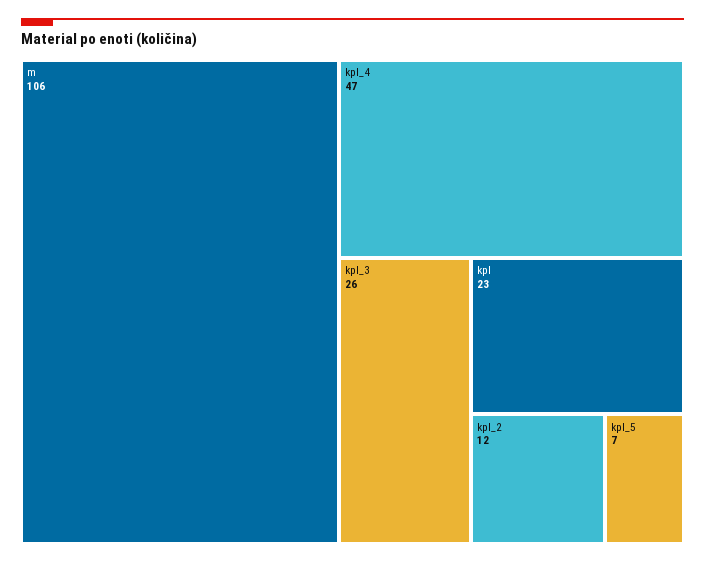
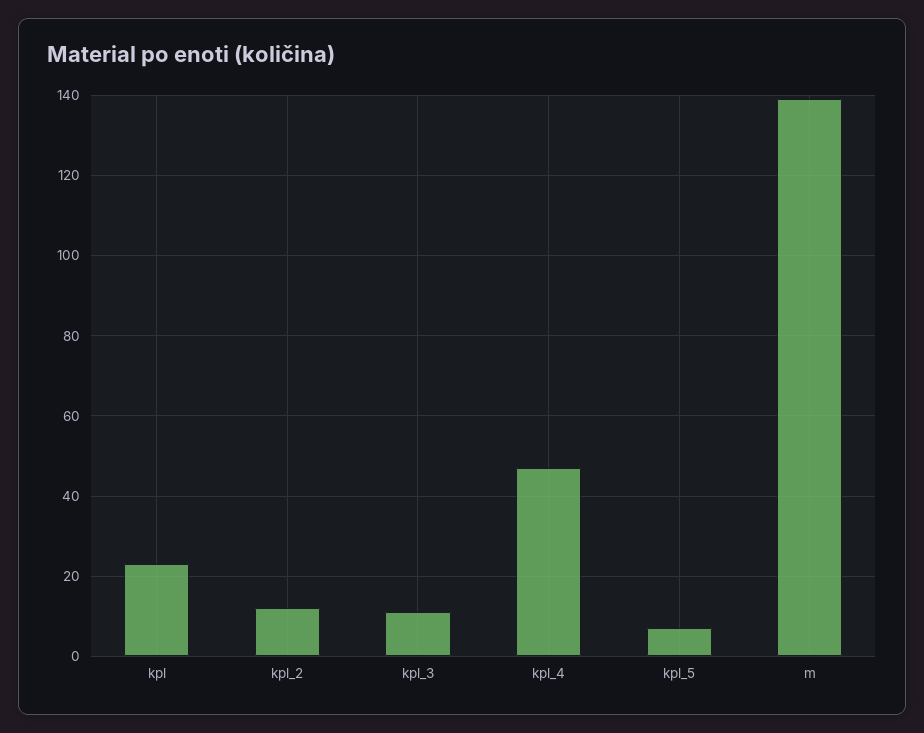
  {
-   "m": 106,
+   "m": 140,
    "kpl_4": 47,
-   "kpl_3": 26,
+   "kpl_3": 10,
    "kpl": 23,
    "kpl_2": 12,
    "kpl_5": 7
  }

